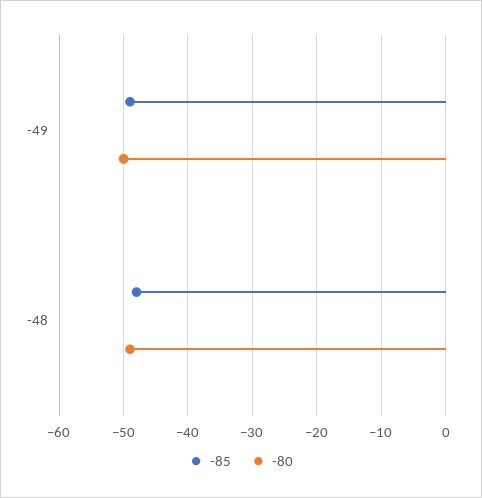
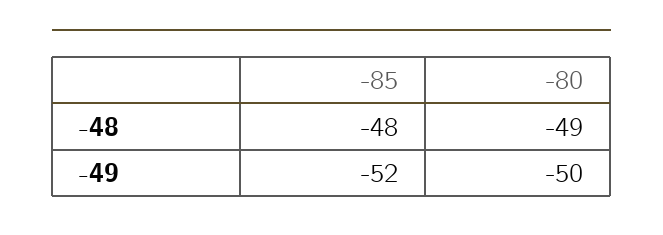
  {
    "-85": {
-     "-49": -49,
+     "-49": -52,
      "-48": -48
    },
    "-80": {
      "-49": -50,
      "-48": -49
    }
  }

